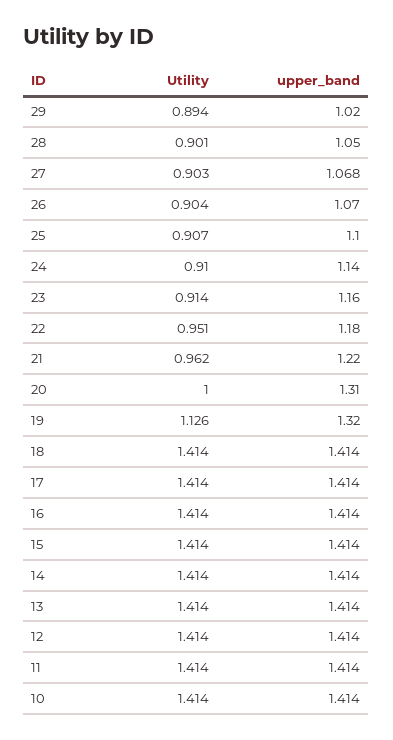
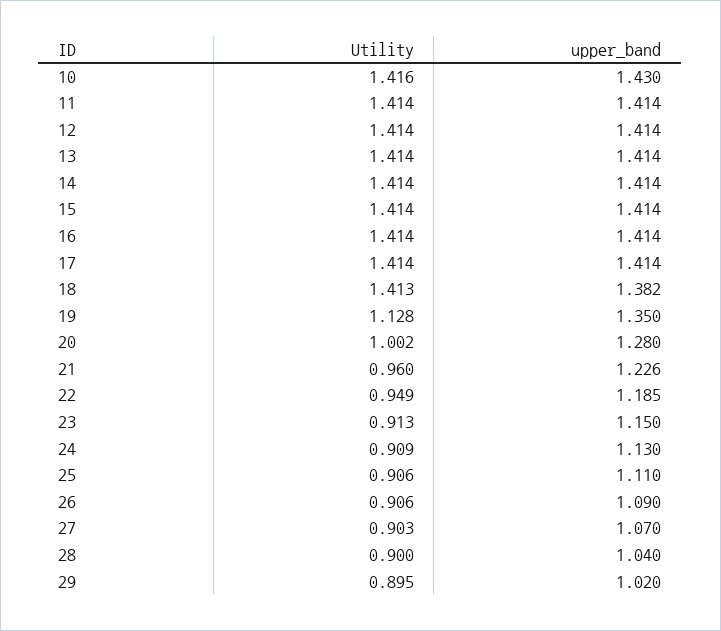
  {
    "Utility": {
-     "29": 0.894,
+     "29": 0.895,
-     "28": 0.901,
+     "28": 0.9,
      "27": 0.903,
-     "26": 0.904,
+     "26": 0.906,
-     "25": 0.907,
+     "25": 0.906,
-     "24": 0.91,
+     "24": 0.909,
-     "23": 0.914,
+     "23": 0.913,
-     "22": 0.951,
+     "22": 0.949,
-     "21": 0.962,
+     "21": 0.96,
-     "20": 1,
+     "20": 1.002,
-     "19": 1.126,
+     "19": 1.128,
-     "18": 1.414,
+     "18": 1.413,
      "17": 1.414,
      "16": 1.414,
      "15": 1.414,
      "14": 1.414,
      "13": 1.414,
      "12": 1.414,
      "11": 1.414,
-     "10": 1.414
+     "10": 1.416
    },
    "upper_band": {
      "29": 1.02,
-     "28": 1.05,
+     "28": 1.04,
-     "27": 1.068,
+     "27": 1.07,
-     "26": 1.07,
+     "26": 1.09,
-     "25": 1.1,
+     "25": 1.11,
-     "24": 1.14,
+     "24": 1.13,
-     "23": 1.16,
+     "23": 1.15,
-     "22": 1.18,
+     "22": 1.185,
-     "21": 1.22,
+     "21": 1.226,
-     "20": 1.31,
+     "20": 1.28,
-     "19": 1.32,
+     "19": 1.35,
-     "18": 1.414,
+     "18": 1.382,
      "17": 1.414,
      "16": 1.414,
      "15": 1.414,
      "14": 1.414,
      "13": 1.414,
      "12": 1.414,
      "11": 1.414,
-     "10": 1.414
+     "10": 1.43
    }
  }

